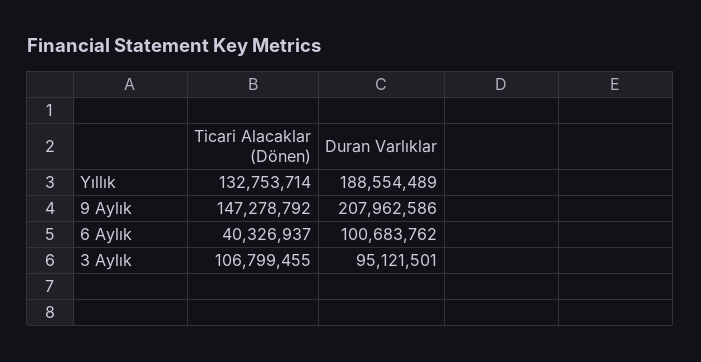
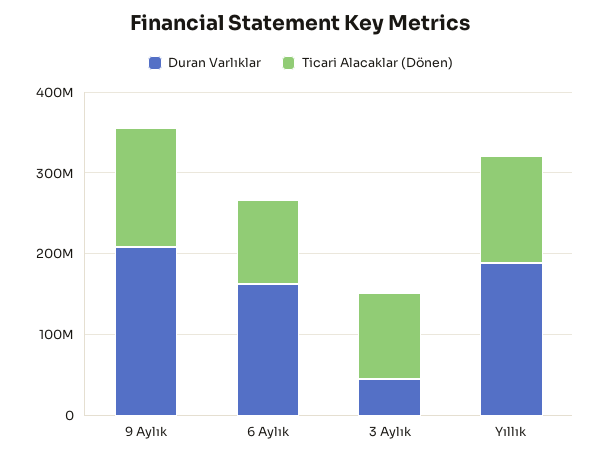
  {
    "Ticari Alacaklar (Dönen)": {
      "Yıllık": 132753714,
      "9 Aylık": 147278792,
-     "6 Aylık": 40326937,
+     "6 Aylık": 100000000,
      "3 Aylık": 106799455
    },
    "Duran Varlıklar": {
      "Yıllık": 188554489,
      "9 Aylık": 207962586,
-     "6 Aylık": 100683762,
+     "6 Aylık": 160000000,
-     "3 Aylık": 95121501
+     "3 Aylık": 40000000
    }
  }

